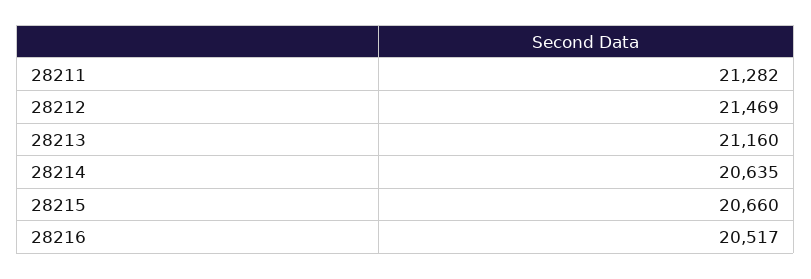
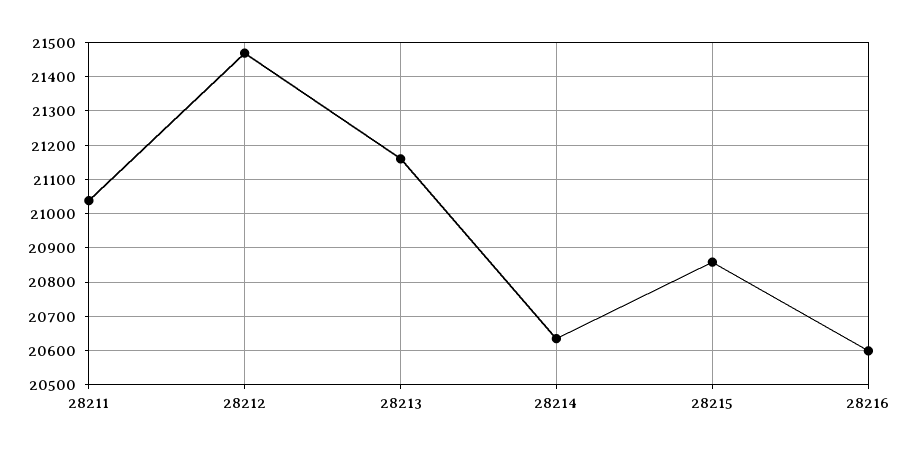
  {
-   "28211": 21282,
+   "28211": 21040,
    "28212": 21469,
    "28213": 21160,
    "28214": 20635,
-   "28215": 20660,
+   "28215": 20860,
-   "28216": 20517
+   "28216": 20600
  }

